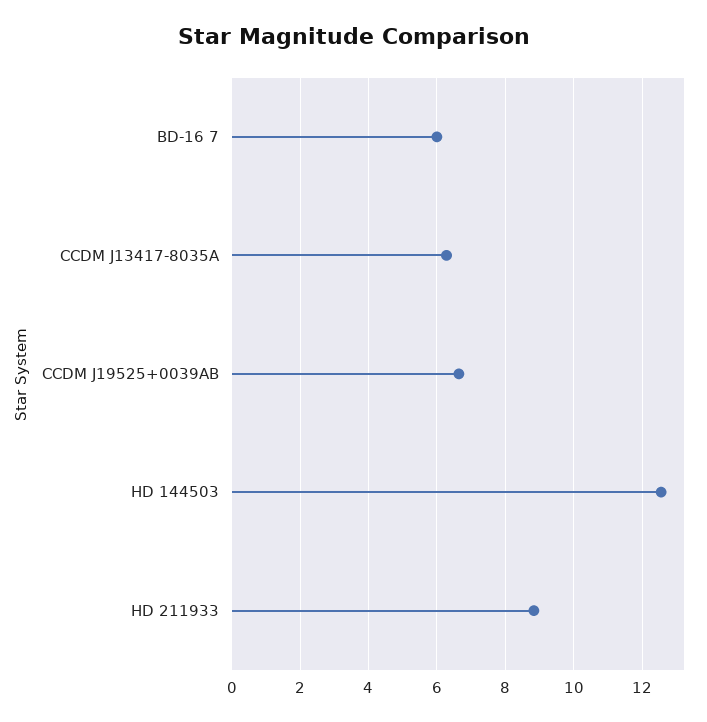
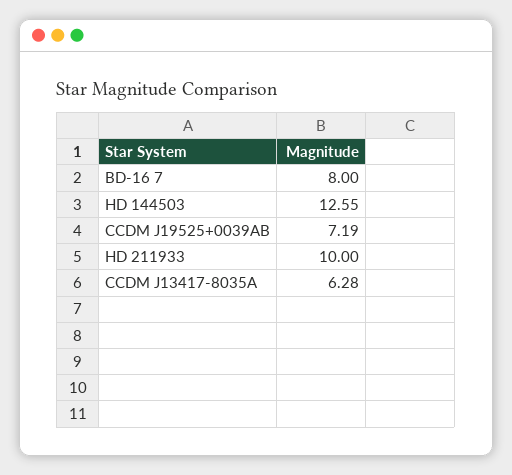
  {
-   "BD-16 7": 6,
+   "BD-16 7": 8,
    "CCDM J13417-8035A": 6.28,
-   "CCDM J19525+0039AB": 6.6,
+   "CCDM J19525+0039AB": 7.19,
    "HD 144503": 12.55,
-   "HD 211933": 8.8
+   "HD 211933": 10
  }

